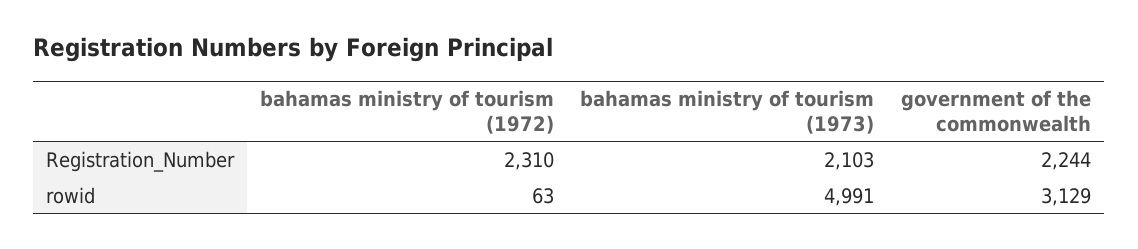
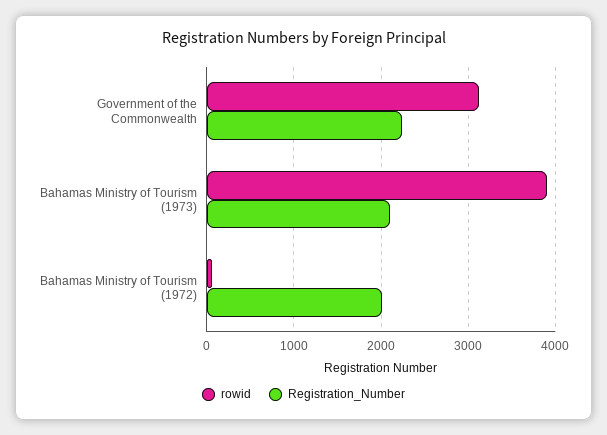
  {
    "Registration_Number": {
-     "bahamas ministry of tourism (1972)": 2310,
+     "bahamas ministry of tourism (1972)": 2000,
      "bahamas ministry of tourism (1973)": 2103,
      "government of the commonwealth": 2244
    },
    "rowid": {
      "bahamas ministry of tourism (1972)": 63,
-     "bahamas ministry of tourism (1973)": 4991,
+     "bahamas ministry of tourism (1973)": 3900,
      "government of the commonwealth": 3129
    }
  }

